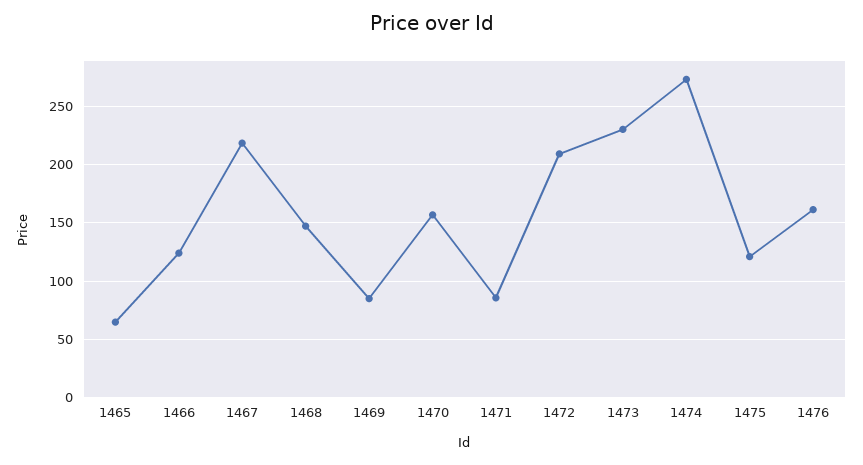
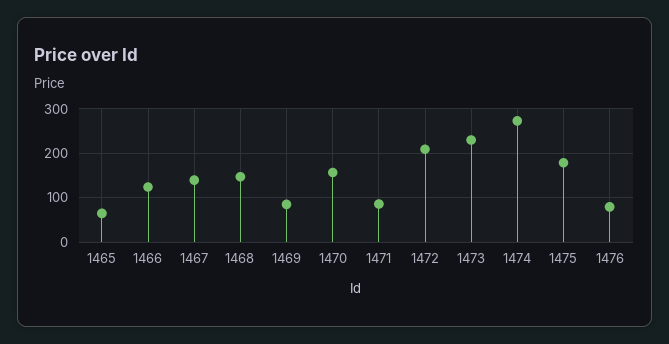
  {
    "1465": 60,
    "1466": 120,
-   "1467": 220,
+   "1467": 140,
    "1468": 150,
    "1469": 80,
    "1470": 160,
    "1471": 90,
    "1472": 210,
    "1473": 230,
    "1474": 270,
-   "1475": 120,
+   "1475": 180,
-   "1476": 160
+   "1476": 80
  }

